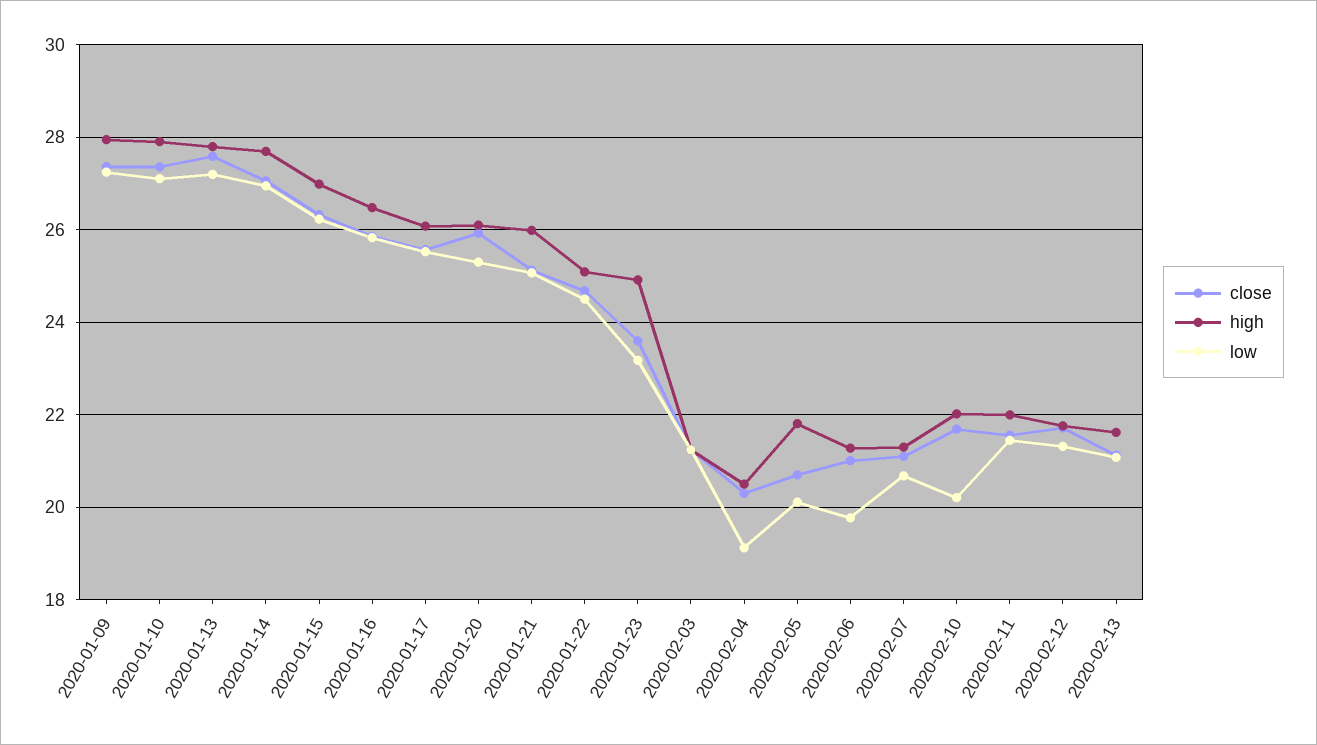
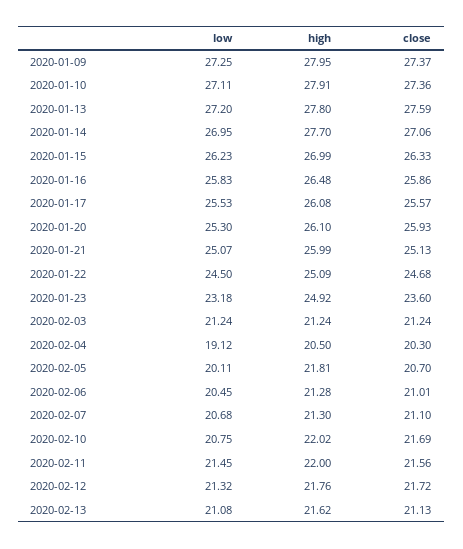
  {
    "close": {
      "2020-01-09": 27.37,
      "2020-01-10": 27.36,
      "2020-01-13": 27.59,
      "2020-01-14": 27.06,
      "2020-01-15": 26.33,
      "2020-01-16": 25.86,
      "2020-01-17": 25.57,
      "2020-01-20": 25.93,
      "2020-01-21": 25.13,
      "2020-01-22": 24.68,
      "2020-01-23": 23.6,
      "2020-02-03": 21.24,
      "2020-02-04": 20.3,
      "2020-02-05": 20.7,
      "2020-02-06": 21.01,
      "2020-02-07": 21.1,
      "2020-02-10": 21.69,
      "2020-02-11": 21.56,
      "2020-02-12": 21.72,
      "2020-02-13": 21.13
    },
    "high": {
      "2020-01-09": 27.95,
      "2020-01-10": 27.91,
      "2020-01-13": 27.8,
      "2020-01-14": 27.7,
      "2020-01-15": 26.99,
      "2020-01-16": 26.48,
      "2020-01-17": 26.08,
      "2020-01-20": 26.1,
      "2020-01-21": 25.99,
      "2020-01-22": 25.09,
      "2020-01-23": 24.92,
      "2020-02-03": 21.24,
      "2020-02-04": 20.5,
      "2020-02-05": 21.81,
      "2020-02-06": 21.28,
      "2020-02-07": 21.3,
      "2020-02-10": 22.02,
      "2020-02-11": 22,
      "2020-02-12": 21.76,
      "2020-02-13": 21.62
    },
    "low": {
      "2020-01-09": 27.25,
      "2020-01-10": 27.11,
      "2020-01-13": 27.2,
      "2020-01-14": 26.95,
      "2020-01-15": 26.23,
      "2020-01-16": 25.83,
      "2020-01-17": 25.53,
      "2020-01-20": 25.3,
      "2020-01-21": 25.07,
      "2020-01-22": 24.5,
      "2020-01-23": 23.18,
      "2020-02-03": 21.24,
      "2020-02-04": 19.12,
      "2020-02-05": 20.11,
-     "2020-02-06": 19.8,
+     "2020-02-06": 20.45,
      "2020-02-07": 20.68,
-     "2020-02-10": 20.2,
+     "2020-02-10": 20.75,
      "2020-02-11": 21.45,
      "2020-02-12": 21.32,
      "2020-02-13": 21.08
    }
  }

